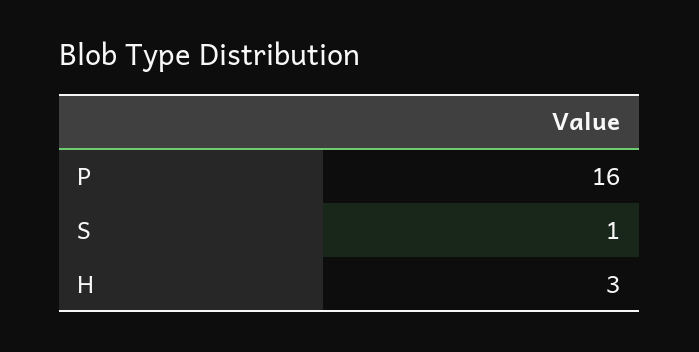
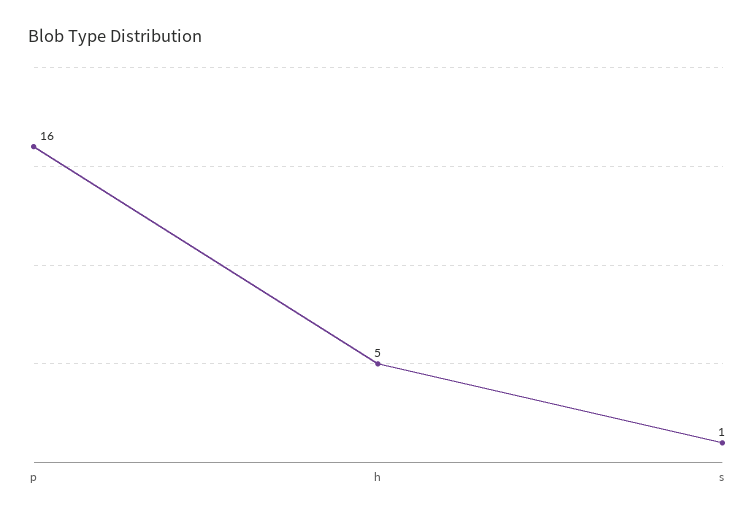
  {
    "P": 16,
    "S": 1,
-   "H": 3
+   "H": 5
  }

